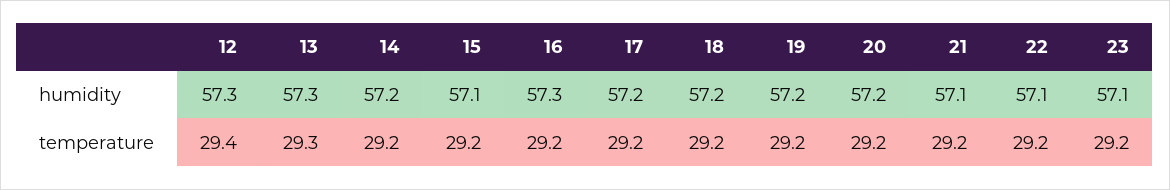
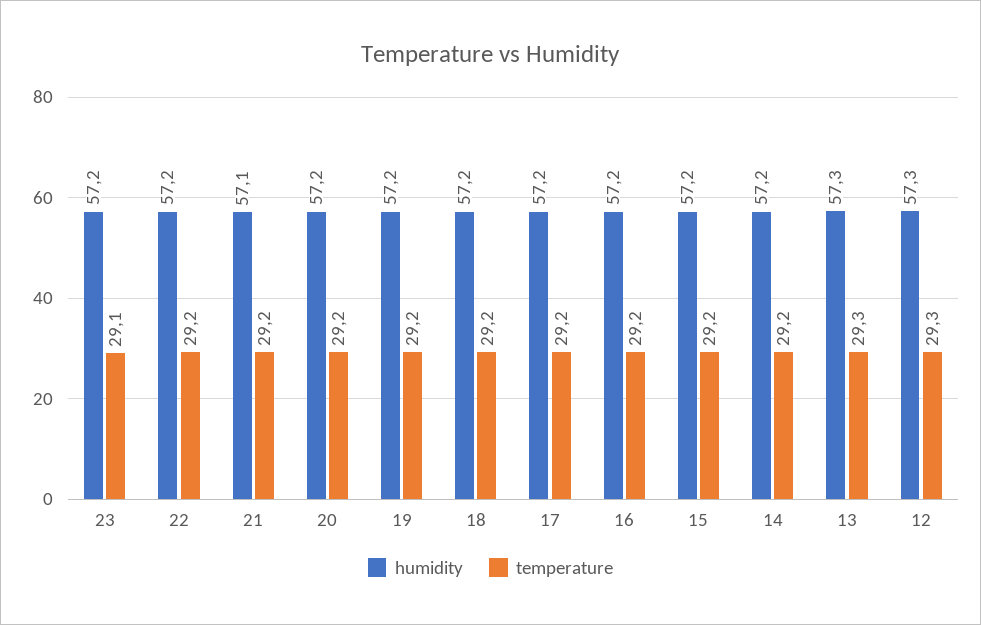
  {
    "humidity": {
      "12": 57.3,
      "13": 57.3,
      "14": 57.2,
-     "15": 57.1,
+     "15": 57.2,
-     "16": 57.3,
+     "16": 57.2,
      "17": 57.2,
      "18": 57.2,
      "19": 57.2,
      "20": 57.2,
      "21": 57.1,
-     "22": 57.1,
+     "22": 57.2,
-     "23": 57.1
+     "23": 57.2
    },
    "temperature": {
-     "12": 29.4,
+     "12": 29.3,
      "13": 29.3,
      "14": 29.2,
      "15": 29.2,
      "16": 29.2,
      "17": 29.2,
      "18": 29.2,
      "19": 29.2,
      "20": 29.2,
      "21": 29.2,
      "22": 29.2,
-     "23": 29.2
+     "23": 29.1
    }
  }

